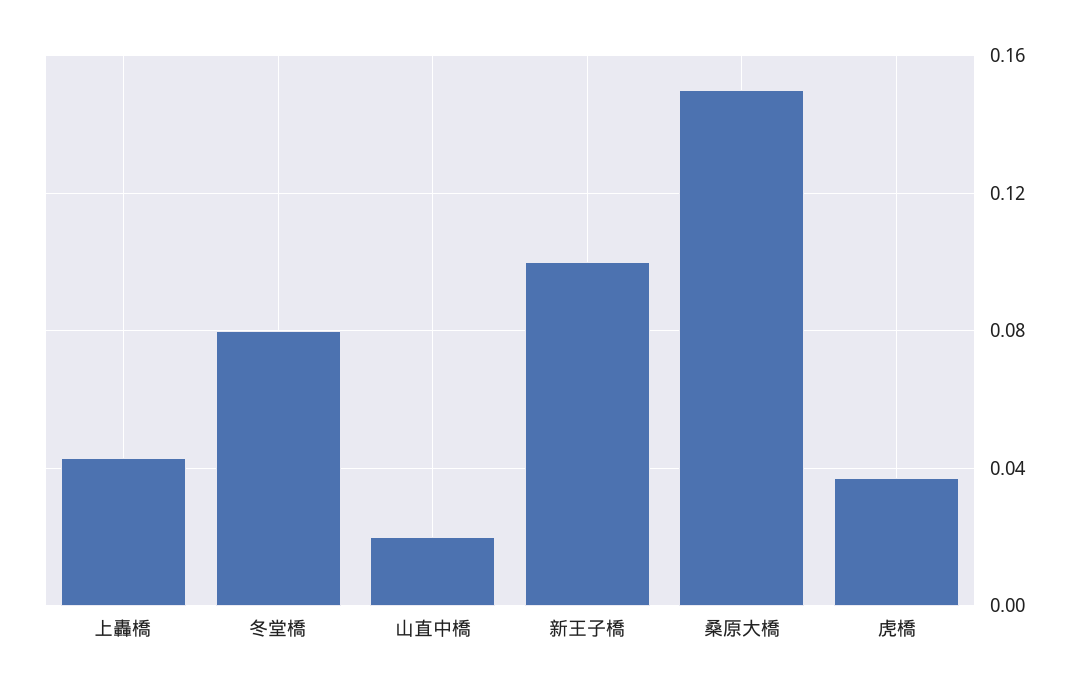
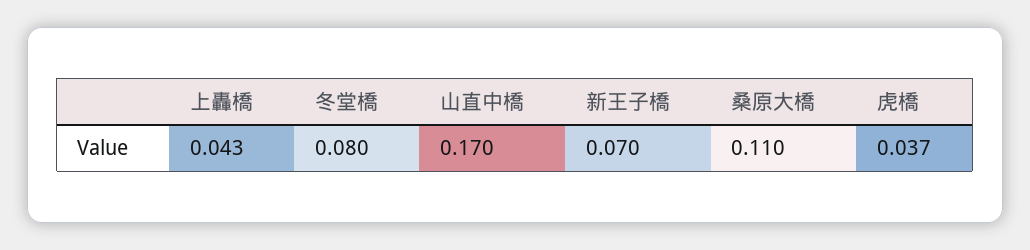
  {
    "上轟橋": 0.043,
    "冬堂橋": 0.08,
-   "山直中橋": 0.02,
+   "山直中橋": 0.17,
-   "新王子橋": 0.1,
+   "新王子橋": 0.07,
-   "桑原大橋": 0.15,
+   "桑原大橋": 0.11,
    "虎橋": 0.037
  }

